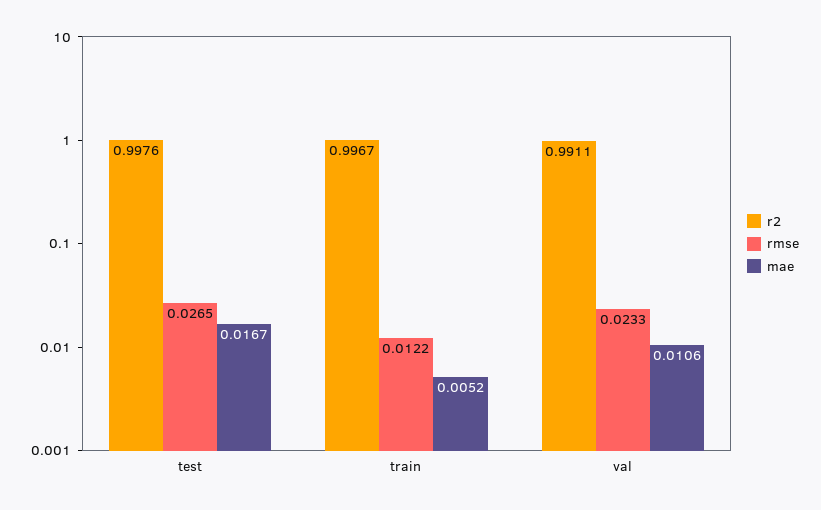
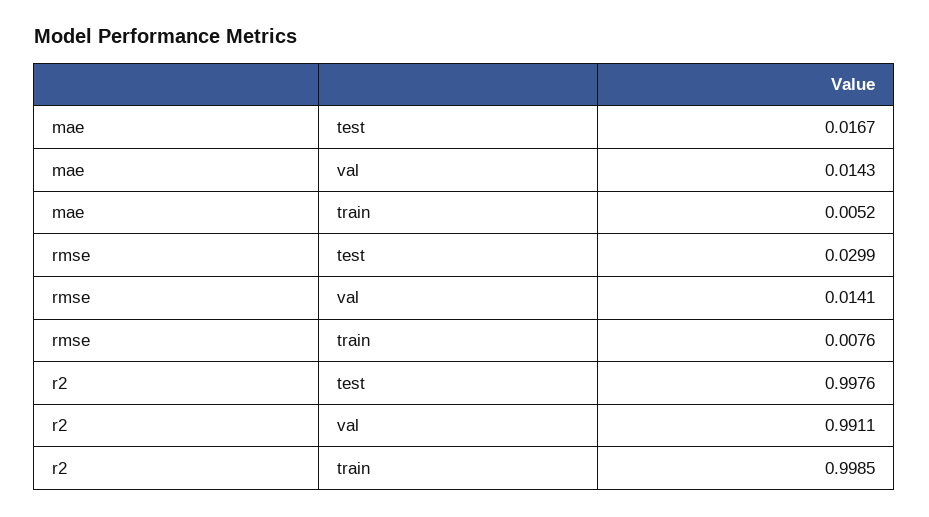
  {
    "r2": {
      "test": 0.9976,
-     "train": 0.9967,
+     "train": 0.9985,
      "val": 0.9911
    },
    "rmse": {
-     "test": 0.0265,
+     "test": 0.0299,
-     "train": 0.0122,
+     "train": 0.0076,
-     "val": 0.0233
+     "val": 0.0141
    },
    "mae": {
      "test": 0.0167,
      "train": 0.0052,
-     "val": 0.0106
+     "val": 0.0143
    }
  }

